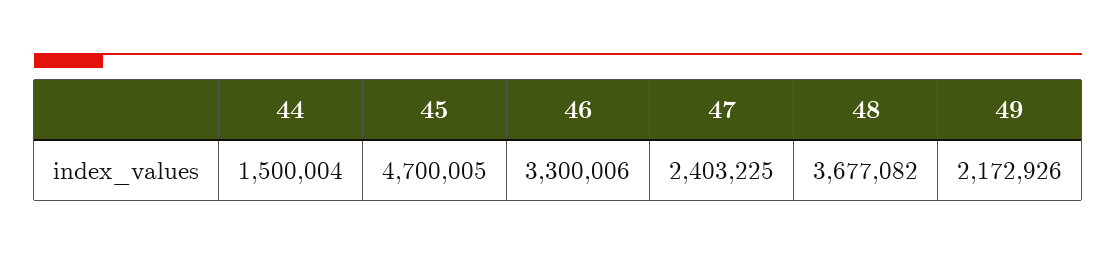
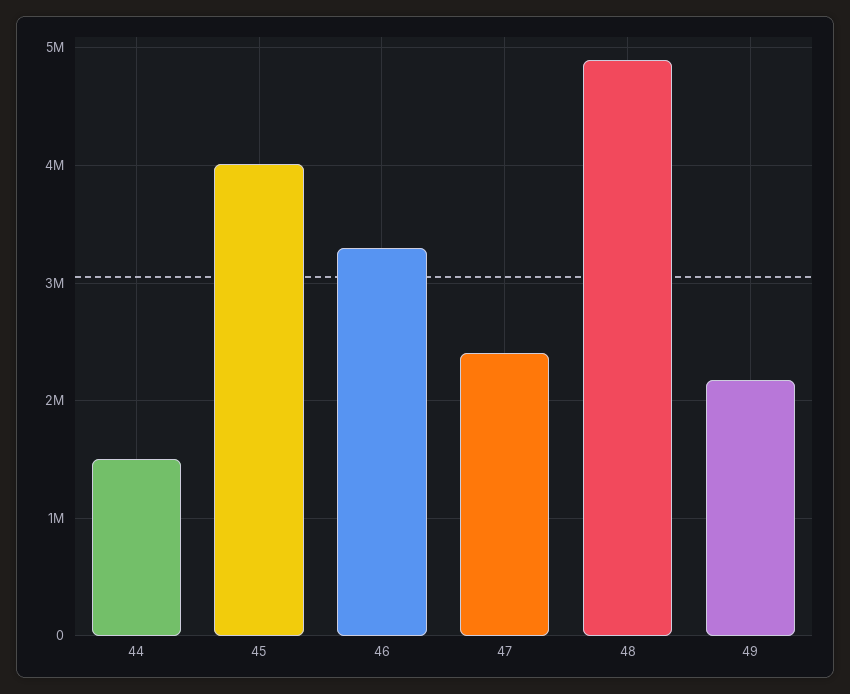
  {
    "44": 1500004,
-   "45": 4700005,
+   "45": 4000000,
    "46": 3300006,
    "47": 2403225,
-   "48": 3677082,
+   "48": 4900000,
    "49": 2172926
  }

